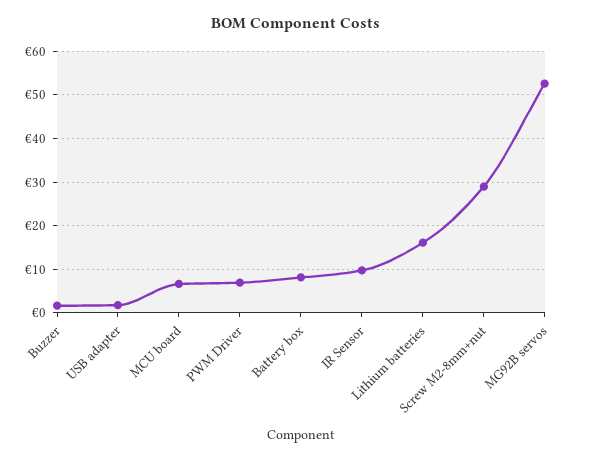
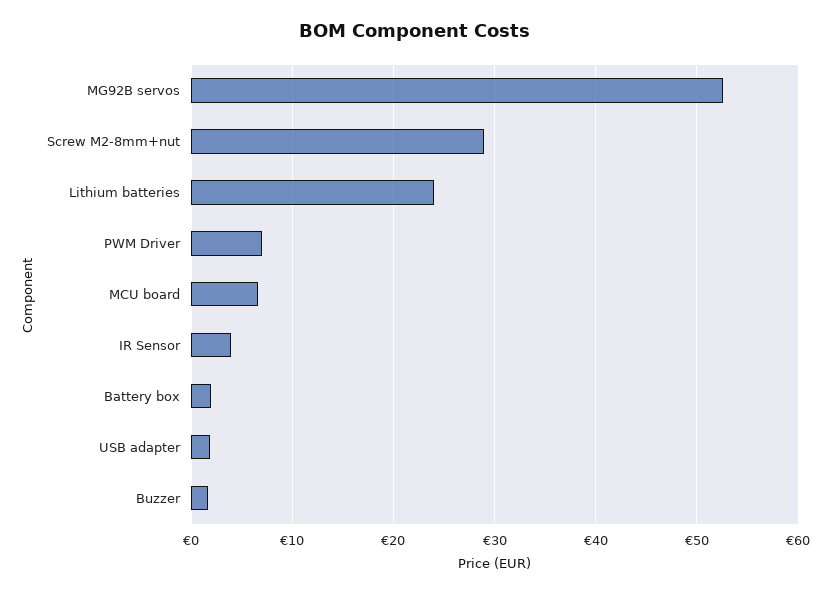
  {
    "Buzzer": 2,
    "USB adapter": 2,
    "MCU board": 7,
    "PWM Driver": 7,
-   "Battery box": 8,
+   "Battery box": 2,
-   "IR Sensor": 10,
+   "IR Sensor": 4,
-   "Lithium batteries": 16,
+   "Lithium batteries": 24,
    "Screw M2-8mm+nut": 29,
    "MG92B servos": 53
  }

